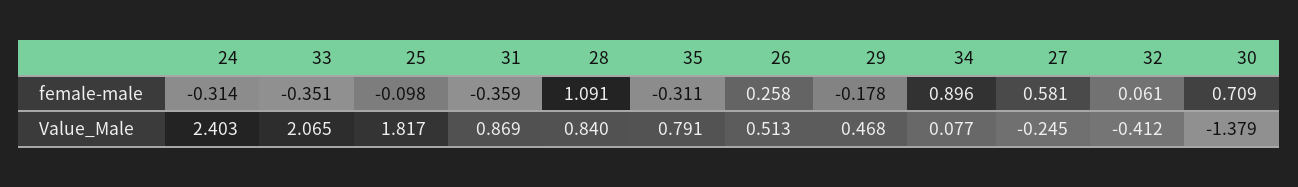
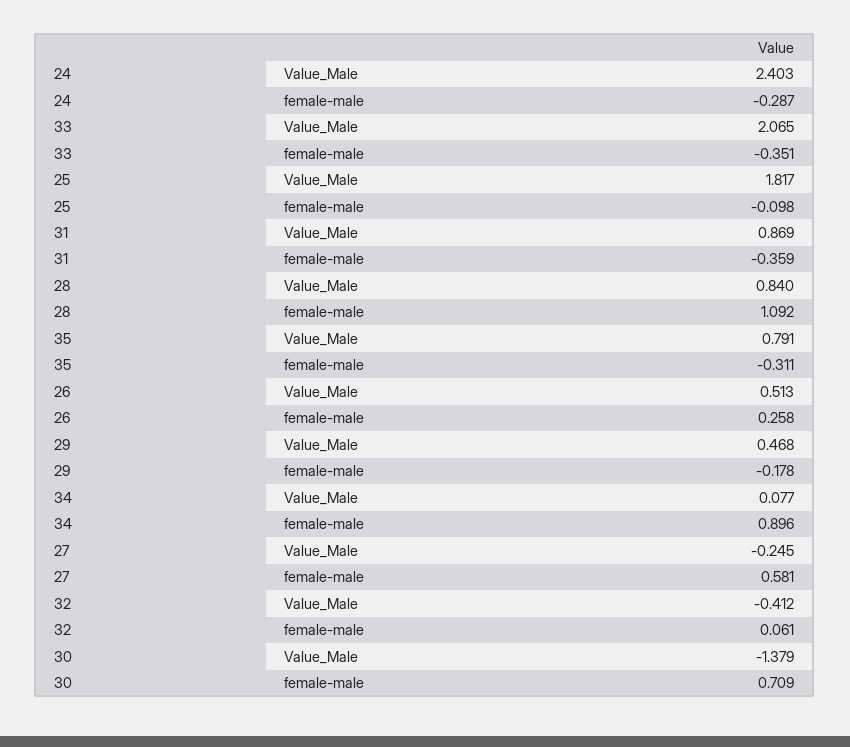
  {
    "24": {
-     "female-male": -0.314,
+     "female-male": -0.287,
      "Value_Male": 2.403
    },
    "33": {
      "female-male": -0.351,
      "Value_Male": 2.065
    },
    "25": {
      "female-male": -0.098,
      "Value_Male": 1.817
    },
    "31": {
      "female-male": -0.359,
      "Value_Male": 0.869
    },
    "28": {
-     "female-male": 1.091,
+     "female-male": 1.092,
      "Value_Male": 0.84
    },
    "35": {
      "female-male": -0.311,
      "Value_Male": 0.791
    },
    "26": {
      "female-male": 0.258,
      "Value_Male": 0.513
    },
    "29": {
      "female-male": -0.178,
      "Value_Male": 0.468
    },
    "34": {
      "female-male": 0.896,
      "Value_Male": 0.077
    },
    "27": {
      "female-male": 0.581,
      "Value_Male": -0.245
    },
    "32": {
      "female-male": 0.061,
      "Value_Male": -0.412
    },
    "30": {
      "female-male": 0.709,
      "Value_Male": -1.379
    }
  }

